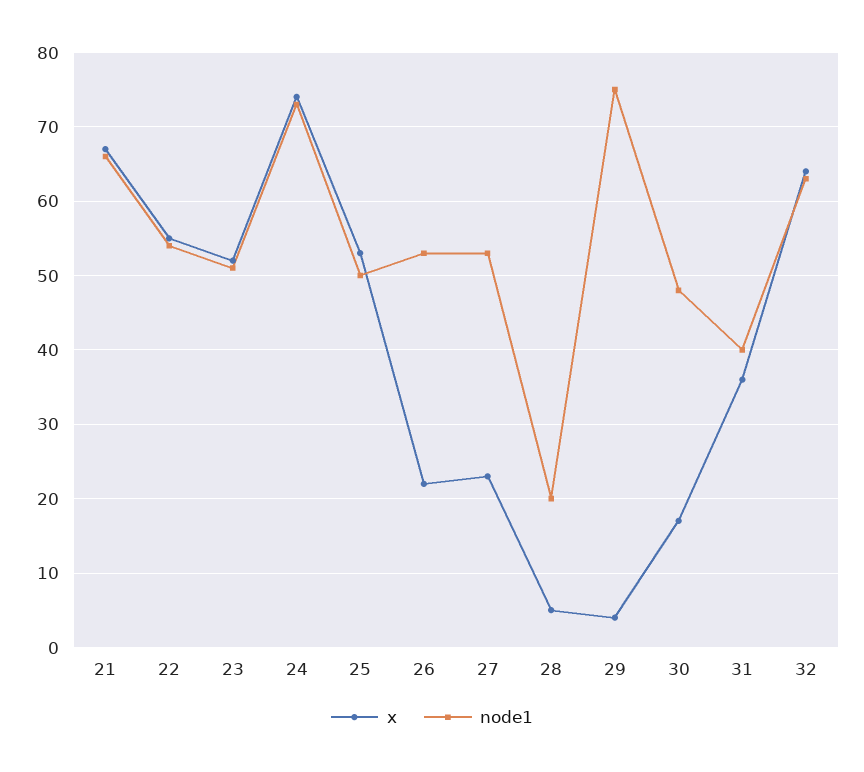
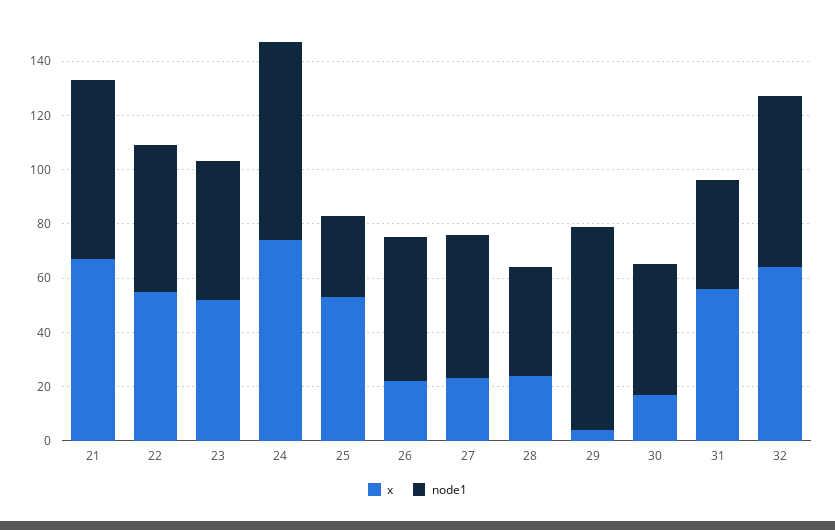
  {
    "x": {
      "21": 67,
      "22": 55,
      "23": 52,
      "24": 74,
      "25": 53,
      "26": 22,
      "27": 23,
-     "28": 5,
+     "28": 25,
      "29": 4,
      "30": 17,
-     "31": 36,
+     "31": 55,
      "32": 64
    },
    "node1": {
      "21": 66,
      "22": 54,
      "23": 51,
      "24": 73,
-     "25": 50,
+     "25": 30,
      "26": 53,
      "27": 53,
-     "28": 20,
+     "28": 40,
      "29": 75,
      "30": 48,
      "31": 40,
      "32": 63
    }
  }

